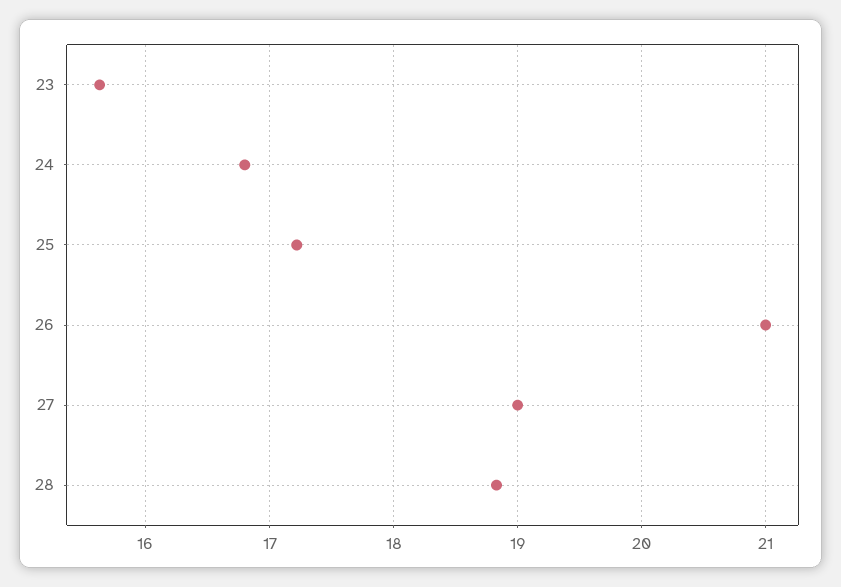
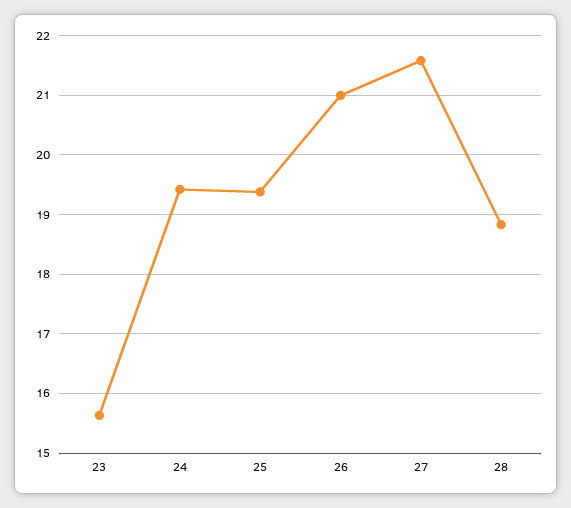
  {
    "23": 15.6,
-   "24": 16.8,
+   "24": 19.4,
-   "25": 17.2,
+   "25": 19.4,
    "26": 21,
-   "27": 19,
+   "27": 21.6,
    "28": 18.8
  }

